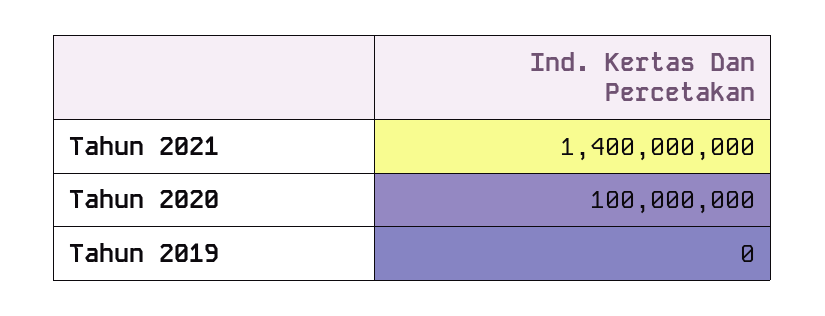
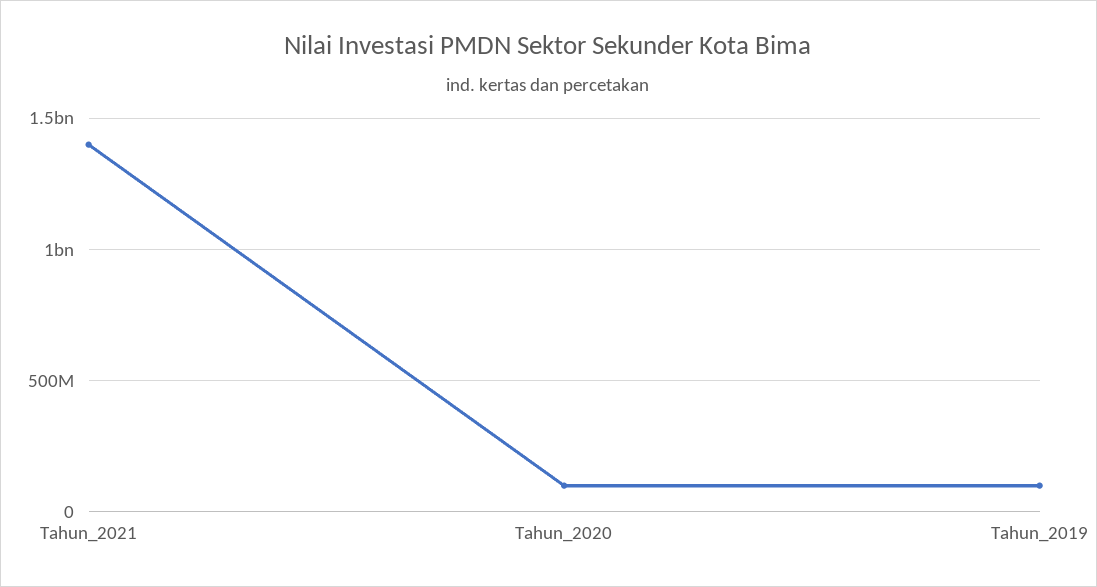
  {
    "Tahun 2021": 1400000000,
    "Tahun 2020": 100000000,
-   "Tahun 2019": 0
+   "Tahun 2019": 100000000
  }

